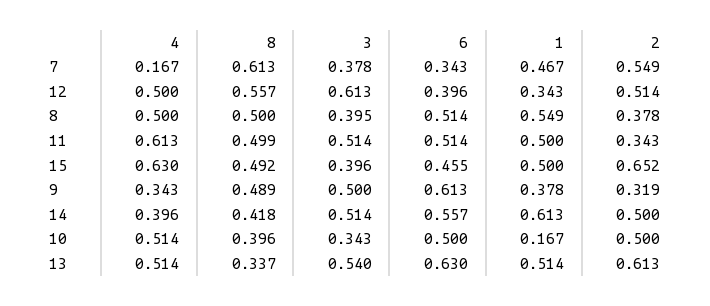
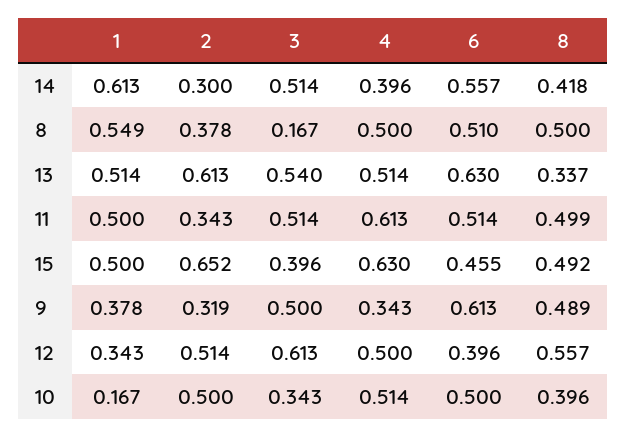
  {
    "4": {
-     "7": 0.167,
      "12": 0.5,
      "8": 0.5,
      "11": 0.613,
      "15": 0.63,
      "9": 0.343,
      "14": 0.396,
      "10": 0.514,
      "13": 0.514
    },
    "8": {
-     "7": 0.613,
      "12": 0.557,
      "8": 0.5,
      "11": 0.499,
      "15": 0.492,
      "9": 0.489,
      "14": 0.418,
      "10": 0.396,
      "13": 0.337
    },
    "3": {
-     "7": 0.378,
      "12": 0.613,
-     "8": 0.395,
+     "8": 0.167,
      "11": 0.514,
      "15": 0.396,
      "9": 0.5,
      "14": 0.514,
      "10": 0.343,
      "13": 0.54
    },
    "6": {
-     "7": 0.343,
      "12": 0.396,
-     "8": 0.514,
+     "8": 0.51,
      "11": 0.514,
      "15": 0.455,
      "9": 0.613,
      "14": 0.557,
      "10": 0.5,
      "13": 0.63
    },
    "1": {
-     "7": 0.467,
      "12": 0.343,
      "8": 0.549,
      "11": 0.5,
      "15": 0.5,
      "9": 0.378,
      "14": 0.613,
      "10": 0.167,
      "13": 0.514
    },
    "2": {
-     "7": 0.549,
      "12": 0.514,
      "8": 0.378,
      "11": 0.343,
      "15": 0.652,
      "9": 0.319,
-     "14": 0.5,
+     "14": 0.3,
      "10": 0.5,
      "13": 0.613
    }
  }

